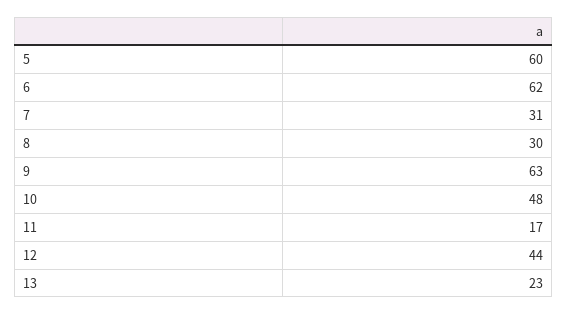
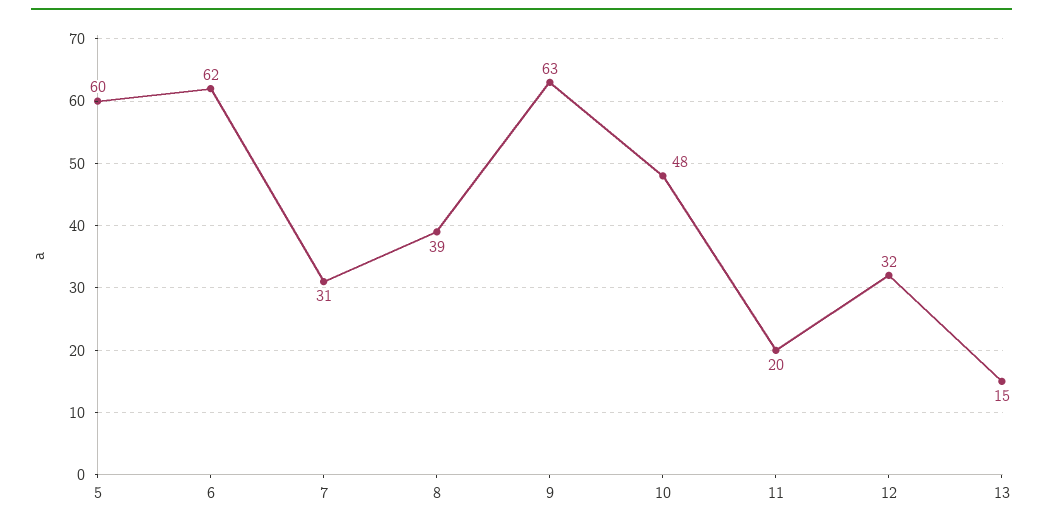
  {
    "5": 60,
    "6": 62,
    "7": 31,
-   "8": 30,
+   "8": 39,
    "9": 63,
    "10": 48,
-   "11": 17,
+   "11": 20,
-   "12": 44,
+   "12": 32,
-   "13": 23
+   "13": 15
  }

